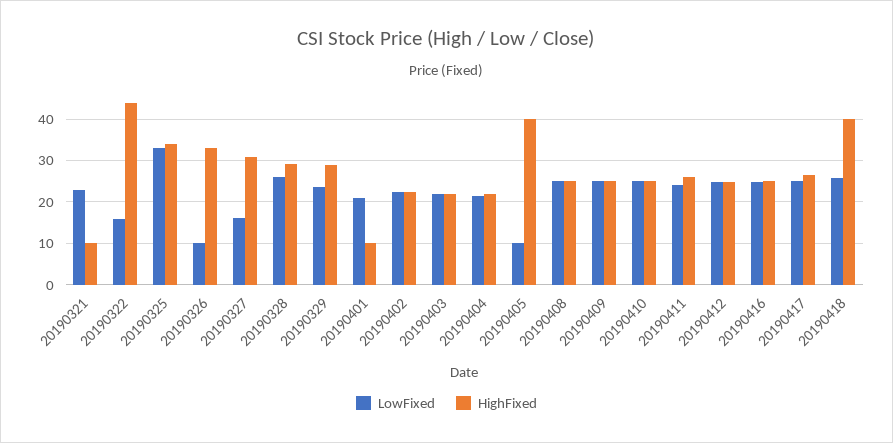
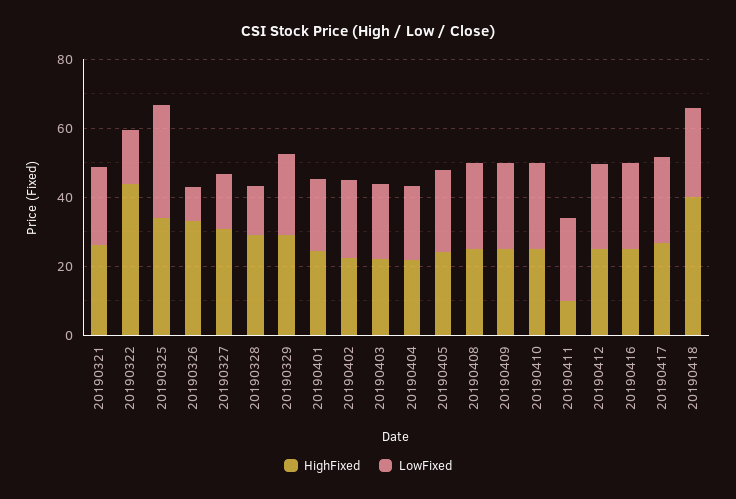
  {
    "LowFixed": {
      "20190321": 22,
      "20190322": 16,
      "20190325": 34,
      "20190326": 10,
      "20190327": 16,
-     "20190328": 26,
+     "20190328": 15,
      "20190329": 24,
      "20190401": 20,
      "20190402": 22,
      "20190403": 22,
      "20190404": 22,
-     "20190405": 10,
+     "20190405": 25,
      "20190408": 26,
      "20190409": 26,
      "20190410": 26,
      "20190411": 24,
      "20190412": 24,
      "20190416": 24,
      "20190417": 26,
      "20190418": 26
    },
    "HighFixed": {
-     "20190321": 10,
+     "20190321": 25,
      "20190322": 44,
      "20190325": 34,
      "20190326": 34,
      "20190327": 30,
      "20190328": 30,
      "20190329": 30,
-     "20190401": 10,
+     "20190401": 25,
      "20190402": 22,
      "20190403": 22,
      "20190404": 22,
-     "20190405": 40,
+     "20190405": 25,
      "20190408": 26,
      "20190409": 26,
      "20190410": 26,
-     "20190411": 26,
+     "20190411": 10,
      "20190412": 24,
      "20190416": 26,
      "20190417": 26,
      "20190418": 40
    }
  }

